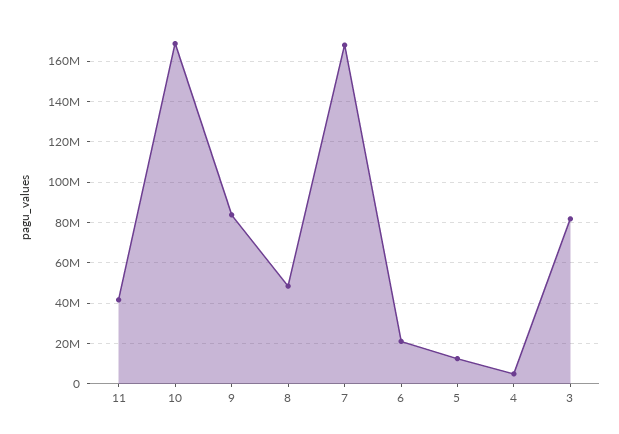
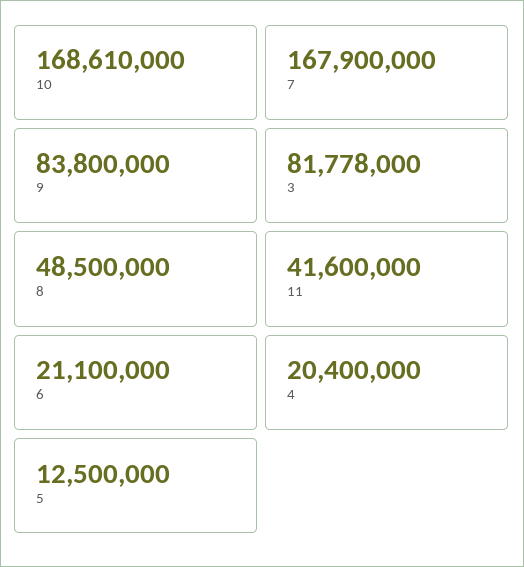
  {
    "11": 41600000,
    "10": 168610000,
    "9": 83800000,
    "8": 48500000,
    "7": 167900000,
    "6": 21100000,
    "5": 12500000,
-   "4": 5000000,
+   "4": 20400000,
    "3": 81778000
  }

